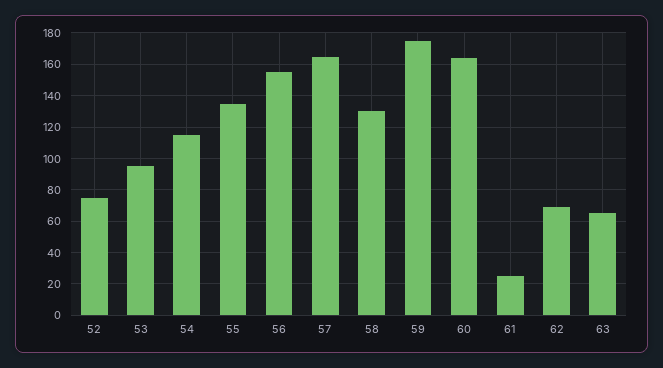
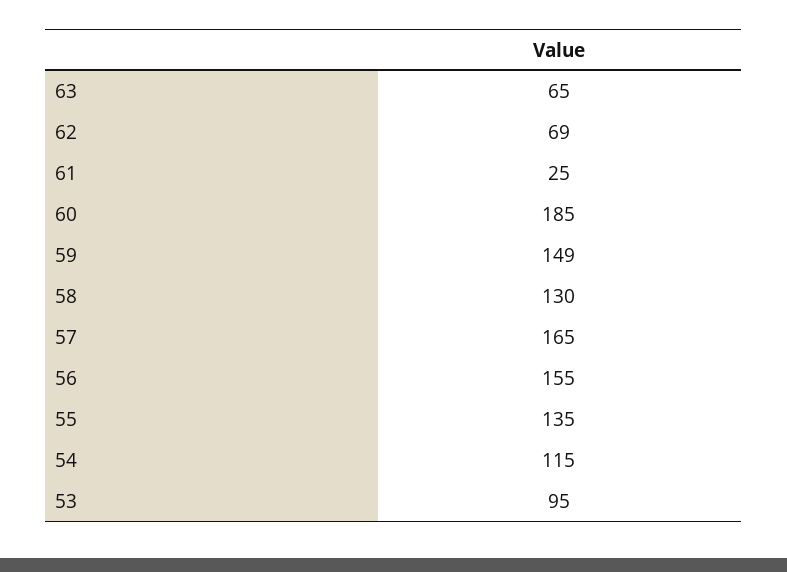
  {
-   "52": 75,
    "53": 95,
    "54": 115,
    "55": 135,
    "56": 155,
    "57": 165,
    "58": 130,
-   "59": 175,
+   "59": 149,
-   "60": 165,
+   "60": 185,
    "61": 25,
    "62": 69,
    "63": 65
  }

